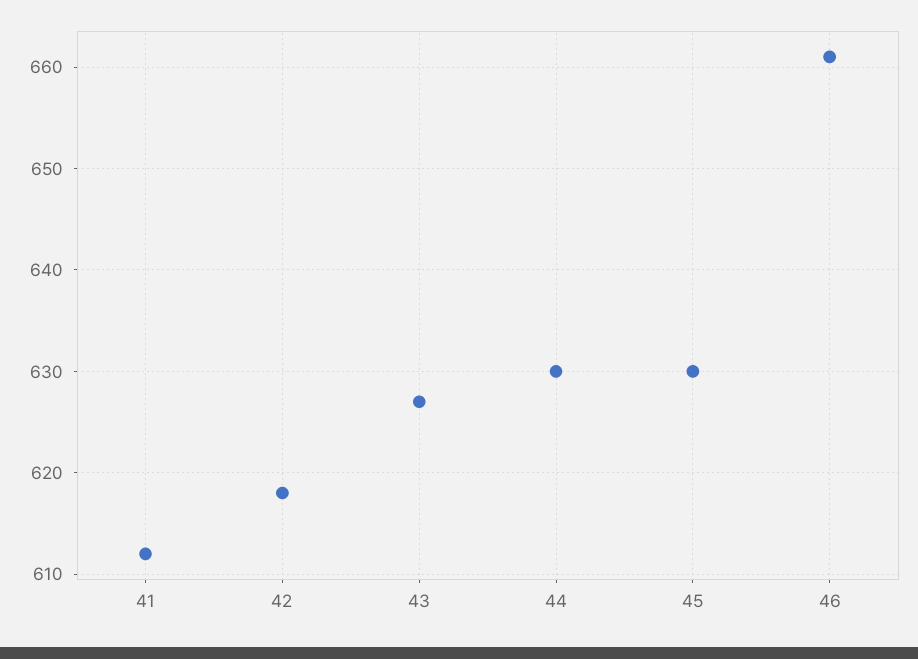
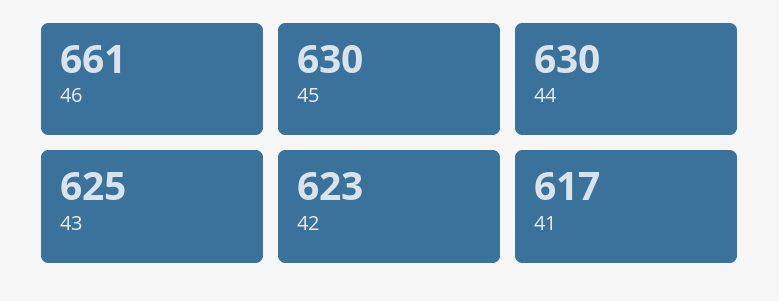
  {
-   "41": 612,
+   "41": 617,
-   "42": 618,
+   "42": 623,
-   "43": 627,
+   "43": 625,
    "44": 630,
    "45": 630,
    "46": 661
  }

